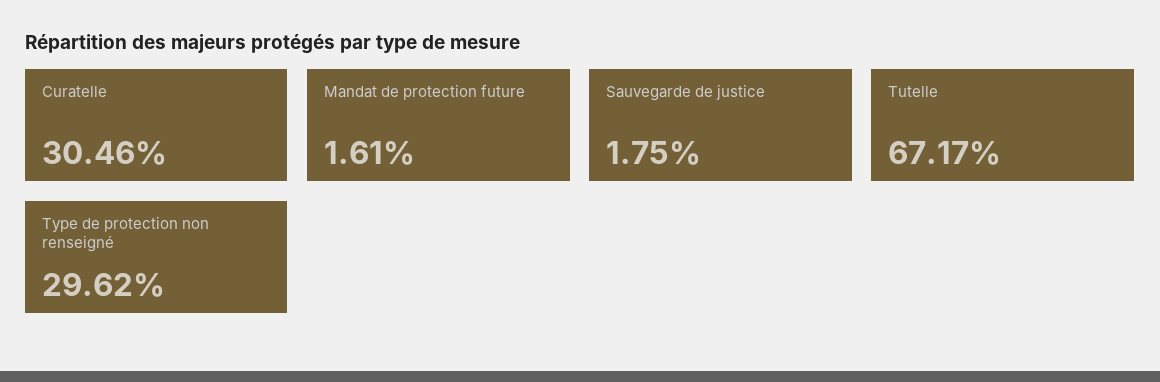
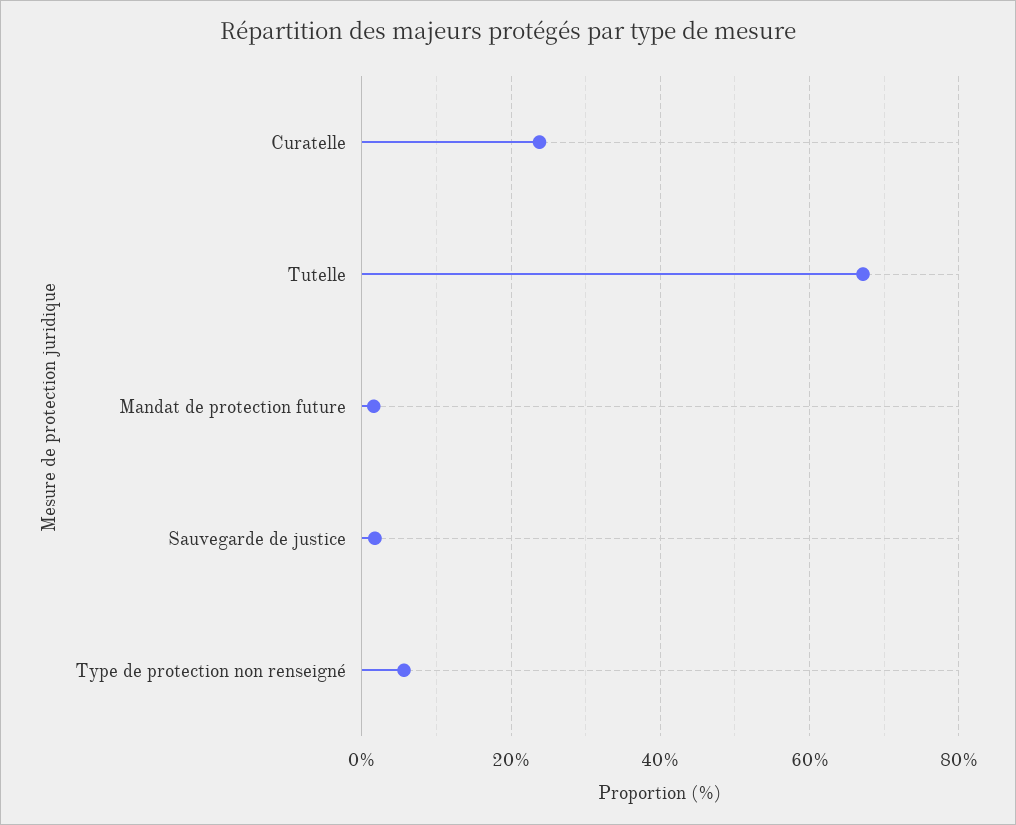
  {
-   "Curatelle": 30.46,
+   "Curatelle": 24,
    "Mandat de protection future": 1.61,
    "Sauvegarde de justice": 1.75,
    "Tutelle": 67.17,
-   "Type de protection non renseigné": 29.62
+   "Type de protection non renseigné": 6
  }

